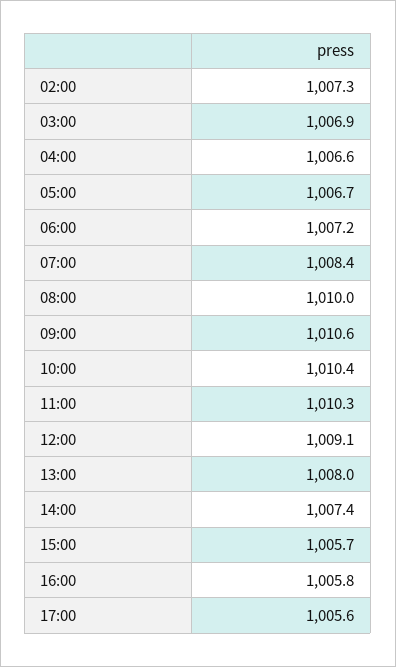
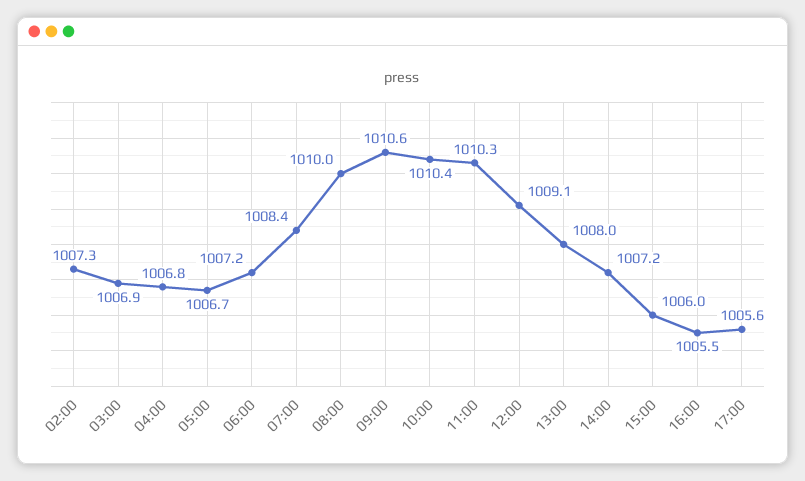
  {
    "02:00": 1007.3,
    "03:00": 1006.9,
-   "04:00": 1006.6,
+   "04:00": 1006.8,
    "05:00": 1006.7,
    "06:00": 1007.2,
    "07:00": 1008.4,
    "08:00": 1010,
    "09:00": 1010.6,
    "10:00": 1010.4,
    "11:00": 1010.3,
    "12:00": 1009.1,
    "13:00": 1008,
-   "14:00": 1007.4,
+   "14:00": 1007.2,
-   "15:00": 1005.7,
+   "15:00": 1006,
-   "16:00": 1005.8,
+   "16:00": 1005.5,
    "17:00": 1005.6
  }

